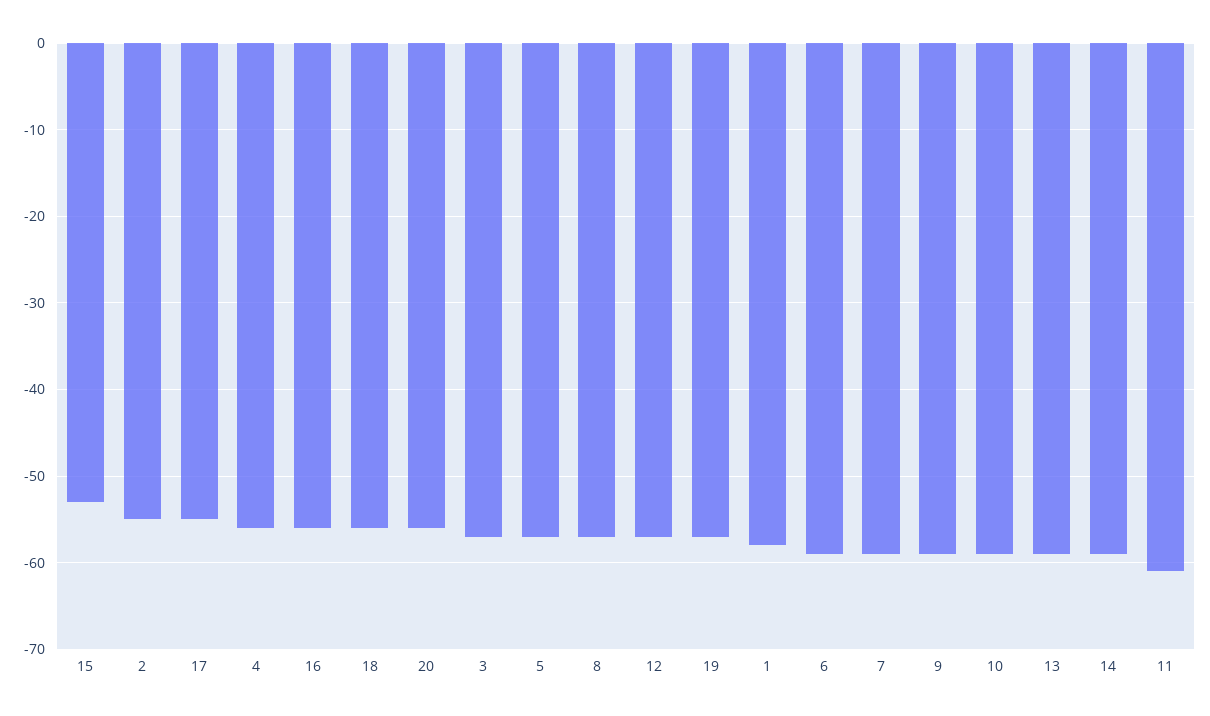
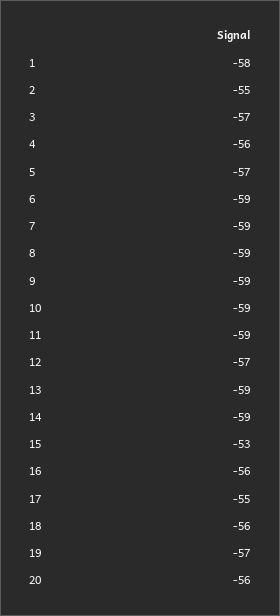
  {
    "15": -53,
    "2": -55,
    "17": -55,
    "4": -56,
    "16": -56,
    "18": -56,
    "20": -56,
    "3": -57,
    "5": -57,
-   "8": -57,
+   "8": -59,
    "12": -57,
    "19": -57,
    "1": -58,
    "6": -59,
    "7": -59,
    "9": -59,
    "10": -59,
    "13": -59,
    "14": -59,
-   "11": -61
+   "11": -59
  }

